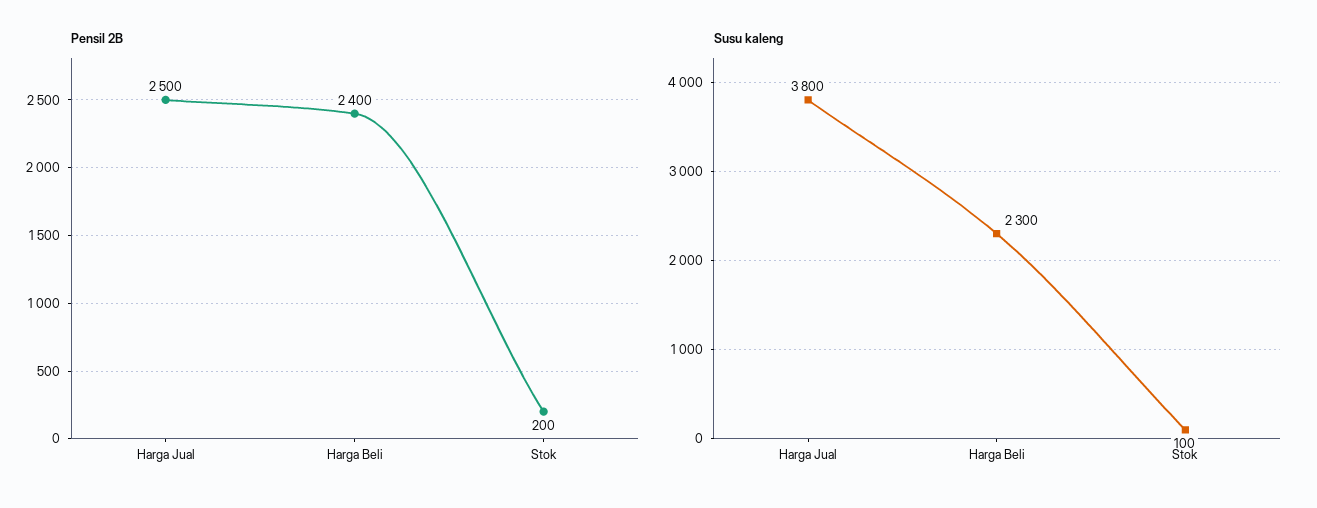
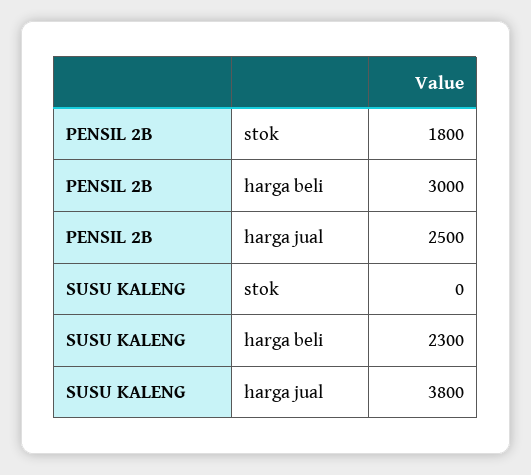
  {
    "Pensil 2B": {
      "Harga Jual": 2500,
-     "Harga Beli": 2400,
+     "Harga Beli": 3000,
-     "Stok": 200
+     "Stok": 1800
    },
    "Susu kaleng": {
      "Harga Jual": 3800,
      "Harga Beli": 2300,
-     "Stok": 100
+     "Stok": 0
    }
  }

